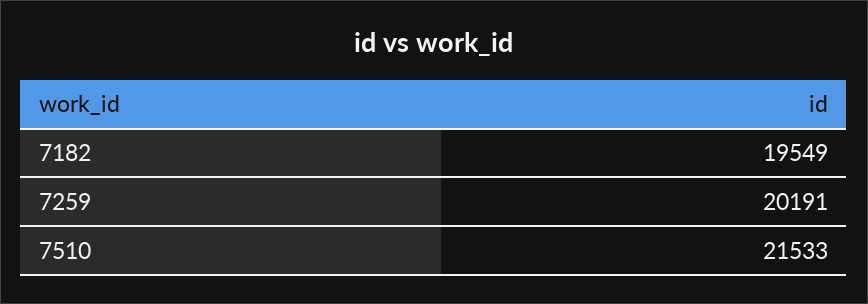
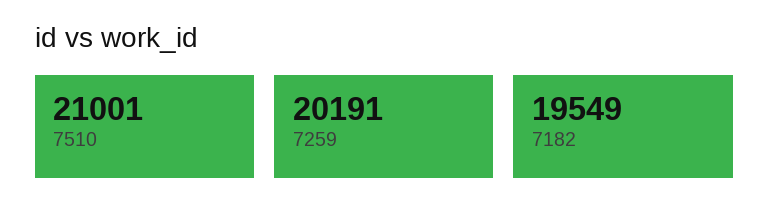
  {
    "7182": 19549,
    "7259": 20191,
-   "7510": 21533
+   "7510": 21001
  }

